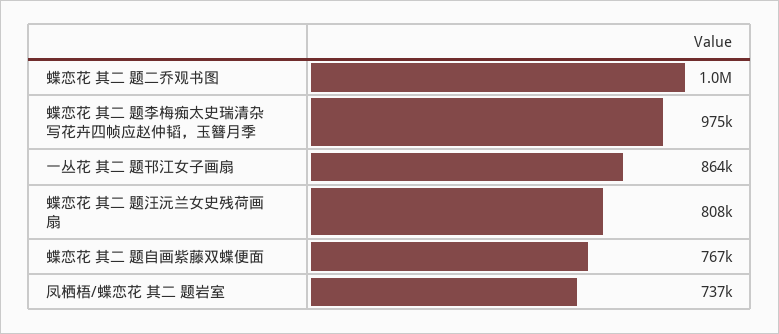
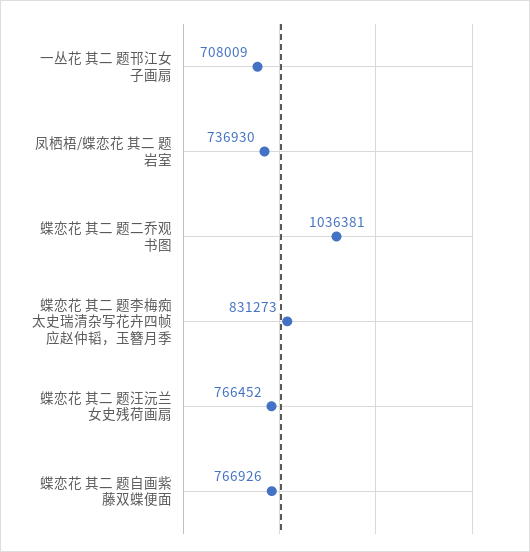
  {
    "蝶恋花 其二 题二乔观书图": 1036381,
-   "蝶恋花 其二 题李梅痴太史瑞清杂写花卉四帧应赵仲韬，玉簪月季": 975000,
+   "蝶恋花 其二 题李梅痴太史瑞清杂写花卉四帧应赵仲韬，玉簪月季": 831273,
-   "一丛花 其二 题邗江女子画扇": 864000,
+   "一丛花 其二 题邗江女子画扇": 708009,
-   "蝶恋花 其二 题汪沅兰女史残荷画扇": 808000,
+   "蝶恋花 其二 题汪沅兰女史残荷画扇": 766452,
    "蝶恋花 其二 题自画紫藤双蝶便面": 766926,
    "凤栖梧/蝶恋花 其二 题岩室": 736930
  }

